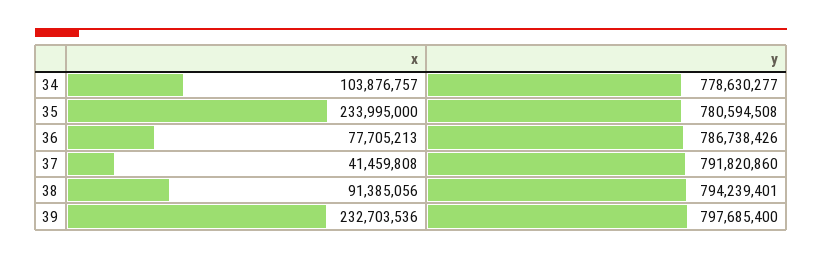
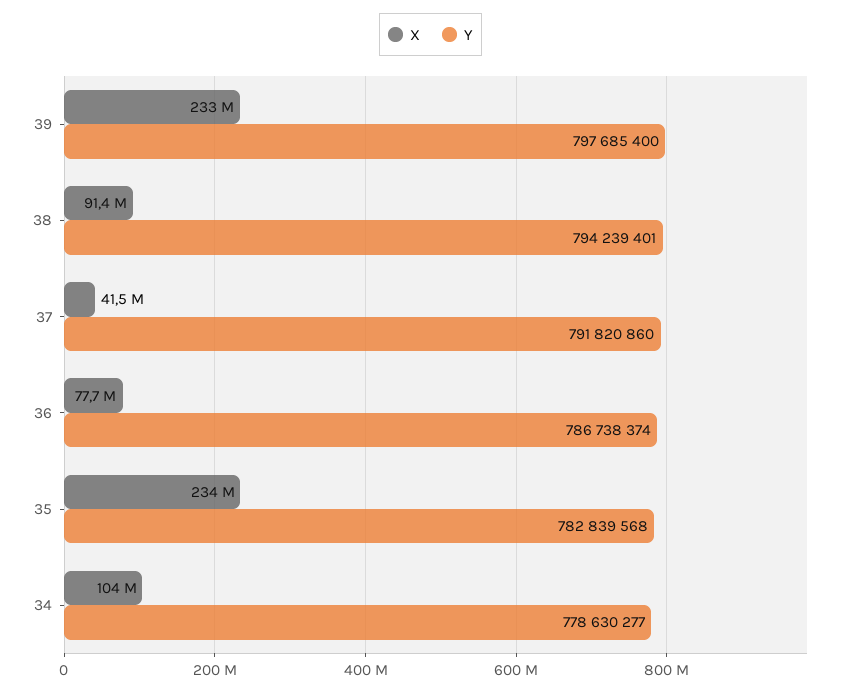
  {
    "x": {
      "34": 103876757,
      "35": 233995000,
      "36": 77705213,
      "37": 41459808,
      "38": 91385056,
      "39": 232703536
    },
    "y": {
      "34": 778630277,
-     "35": 780594508,
+     "35": 782839568,
-     "36": 786738426,
+     "36": 786738374,
      "37": 791820860,
      "38": 794239401,
      "39": 797685400
    }
  }

